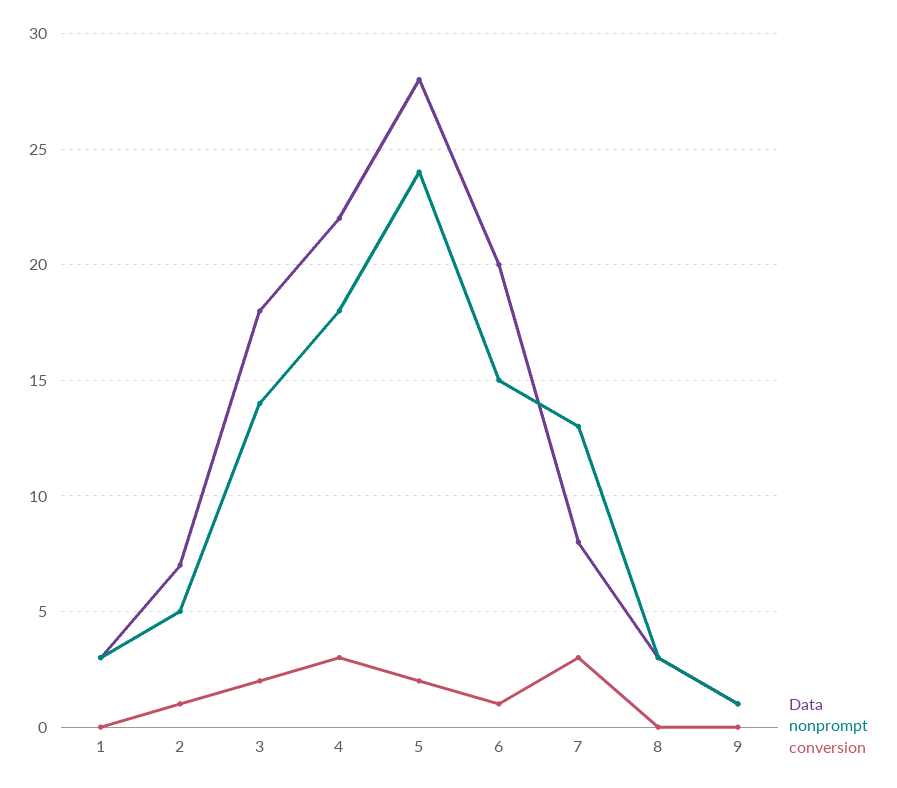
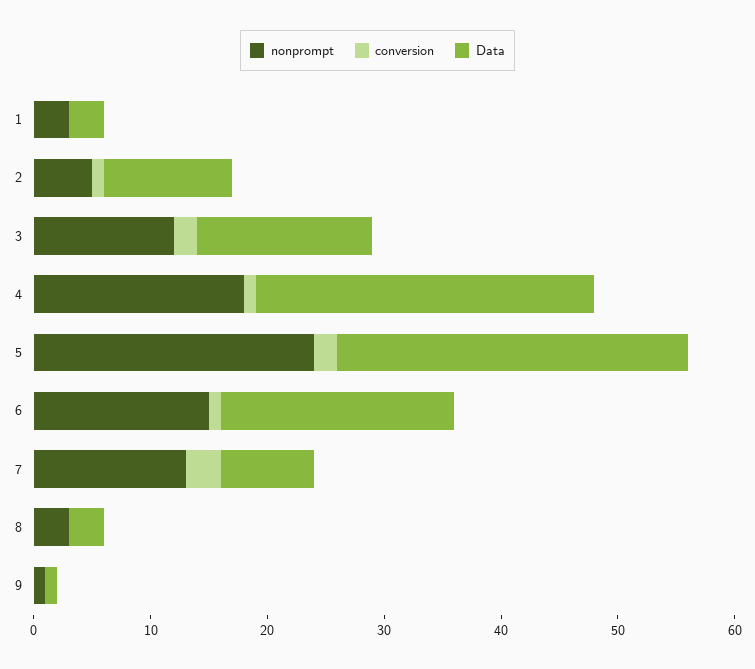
  {
    "Data": {
      "1": 3,
-     "2": 7,
+     "2": 11,
-     "3": 18,
+     "3": 15,
-     "4": 22,
+     "4": 29,
-     "5": 28,
+     "5": 30,
      "6": 20,
      "7": 8,
      "8": 3,
      "9": 1
    },
    "nonprompt": {
      "1": 3,
      "2": 5,
-     "3": 14,
+     "3": 12,
      "4": 18,
      "5": 24,
      "6": 15,
      "7": 13,
      "8": 3,
      "9": 1
    },
    "conversion": {
      "1": 0,
      "2": 1,
      "3": 2,
-     "4": 3,
+     "4": 1,
      "5": 2,
      "6": 1,
      "7": 3,
      "8": 0,
      "9": 0
    }
  }

